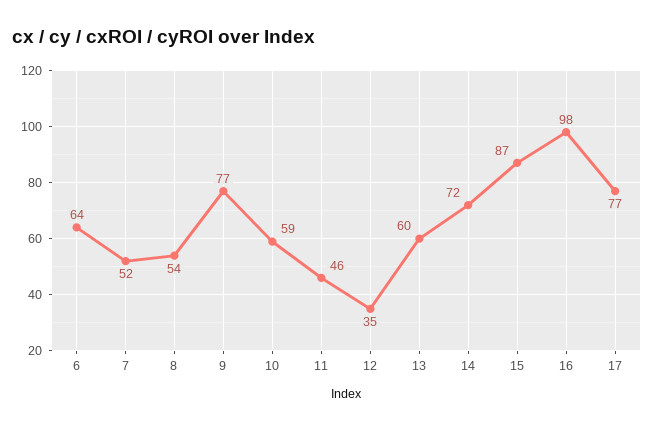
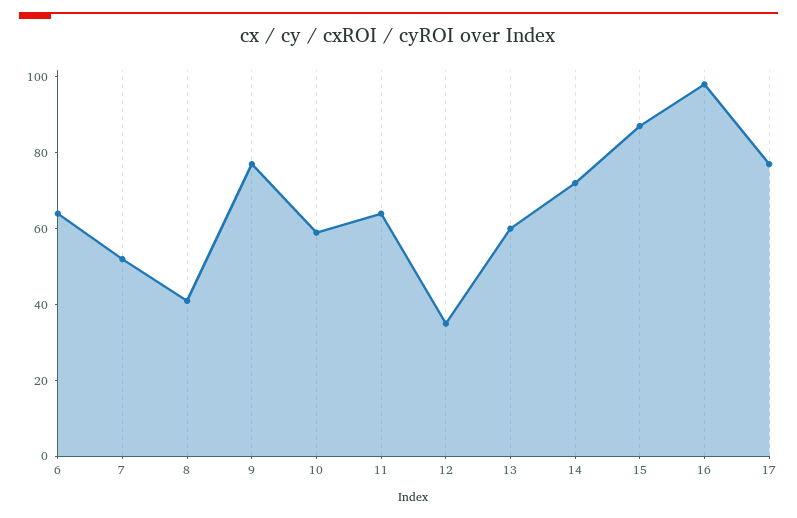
  {
    "6": 64,
    "7": 52,
-   "8": 54,
+   "8": 40,
    "9": 77,
    "10": 59,
-   "11": 46,
+   "11": 65,
    "12": 35,
    "13": 60,
    "14": 72,
    "15": 87,
    "16": 98,
    "17": 77
  }

